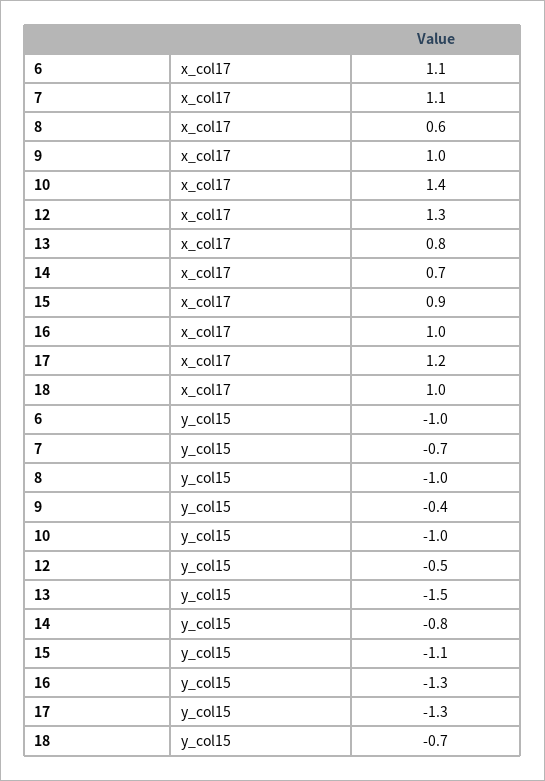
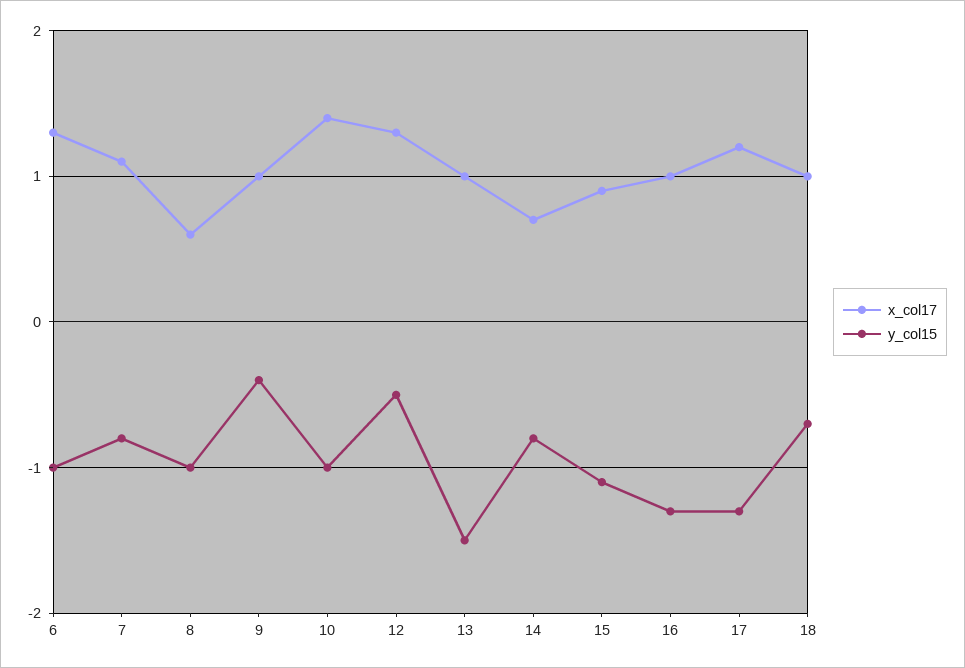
  {
    "x_col17": {
-     "6": 1.1,
+     "6": 1.3,
      "7": 1.1,
      "8": 0.6,
      "9": 1,
      "10": 1.4,
      "12": 1.3,
-     "13": 0.8,
+     "13": 1,
      "14": 0.7,
      "15": 0.9,
      "16": 1,
      "17": 1.2,
      "18": 1
    },
    "y_col15": {
      "6": -1,
-     "7": -0.7,
+     "7": -0.8,
      "8": -1,
      "9": -0.4,
      "10": -1,
      "12": -0.5,
      "13": -1.5,
      "14": -0.8,
      "15": -1.1,
      "16": -1.3,
      "17": -1.3,
      "18": -0.7
    }
  }

